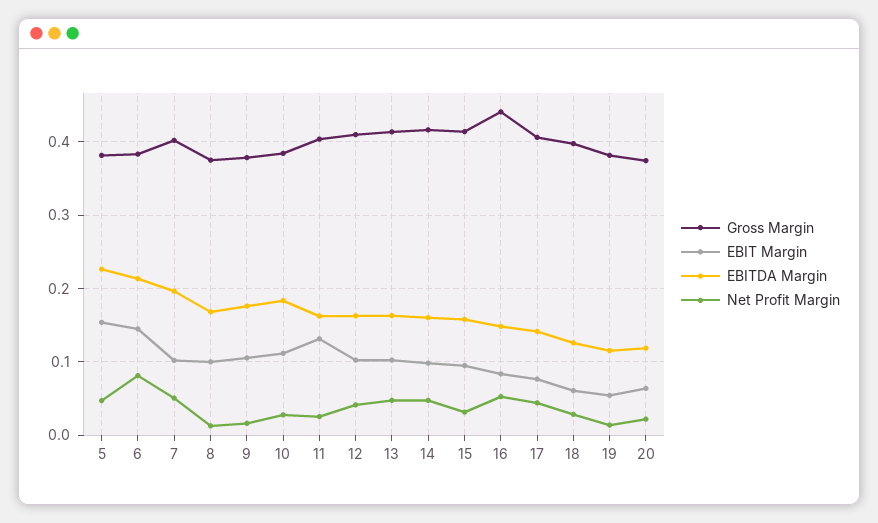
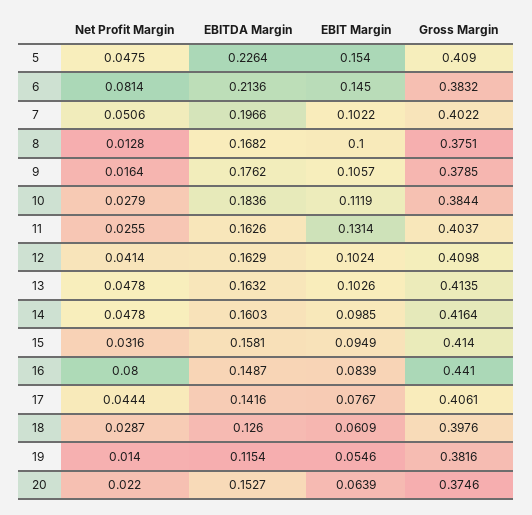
  {
    "Gross Margin": {
-     "5": 0.38,
+     "5": 0.409,
      "6": 0.3832,
      "7": 0.4022,
      "8": 0.3751,
      "9": 0.3785,
      "10": 0.3844,
      "11": 0.4037,
      "12": 0.4098,
      "13": 0.4135,
      "14": 0.4164,
      "15": 0.414,
      "16": 0.441,
      "17": 0.4061,
      "18": 0.3976,
      "19": 0.3816,
      "20": 0.3746
    },
    "EBIT Margin": {
      "5": 0.154,
      "6": 0.145,
      "7": 0.1022,
      "8": 0.1,
      "9": 0.1057,
      "10": 0.1119,
      "11": 0.1314,
      "12": 0.1024,
      "13": 0.1026,
      "14": 0.0985,
      "15": 0.0949,
      "16": 0.0839,
      "17": 0.0767,
      "18": 0.0609,
      "19": 0.0546,
      "20": 0.0639
    },
    "EBITDA Margin": {
      "5": 0.2264,
      "6": 0.2136,
      "7": 0.1966,
      "8": 0.1682,
      "9": 0.1762,
      "10": 0.1836,
      "11": 0.1626,
      "12": 0.1629,
      "13": 0.1632,
      "14": 0.1603,
      "15": 0.1581,
      "16": 0.1487,
      "17": 0.1416,
      "18": 0.126,
      "19": 0.1154,
-     "20": 0.12
+     "20": 0.1527
    },
    "Net Profit Margin": {
      "5": 0.0475,
      "6": 0.0814,
      "7": 0.0506,
      "8": 0.0128,
      "9": 0.0164,
      "10": 0.0279,
      "11": 0.0255,
      "12": 0.0414,
      "13": 0.0478,
      "14": 0.0478,
      "15": 0.0316,
-     "16": 0.05,
+     "16": 0.08,
      "17": 0.0444,
      "18": 0.0287,
      "19": 0.014,
      "20": 0.022
    }
  }

